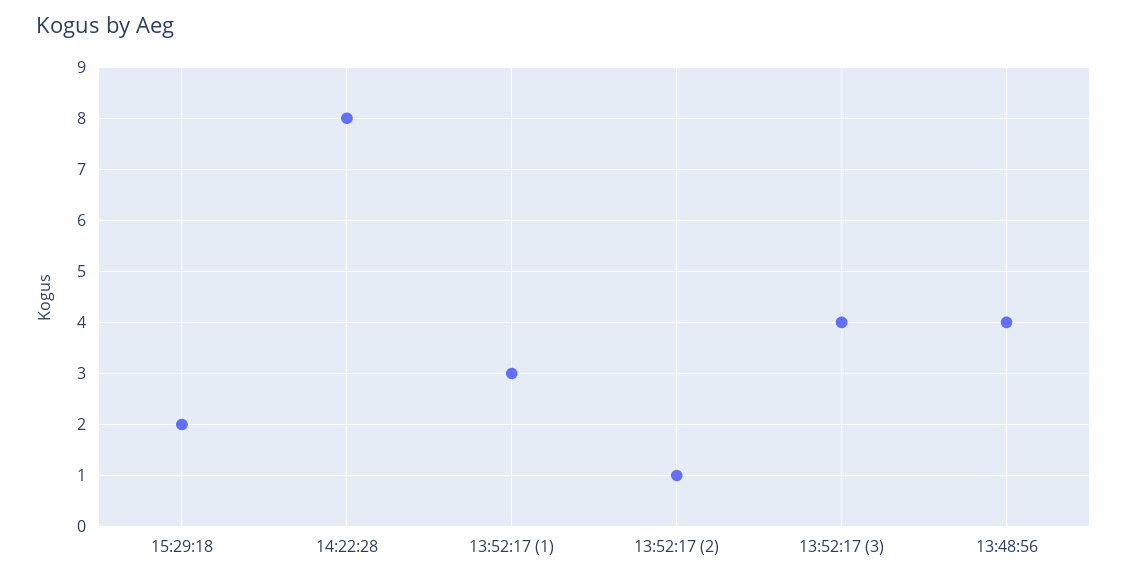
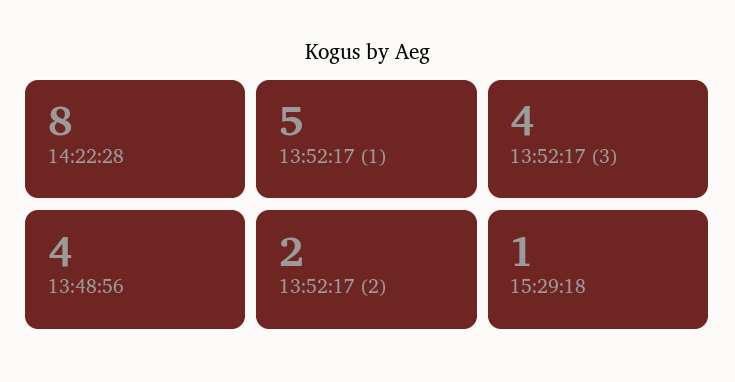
  {
-   "15:29:18": 2,
+   "15:29:18": 1,
    "14:22:28": 8,
-   "13:52:17 (1)": 3,
+   "13:52:17 (1)": 5,
-   "13:52:17 (2)": 1,
+   "13:52:17 (2)": 2,
    "13:52:17 (3)": 4,
    "13:48:56": 4
  }

